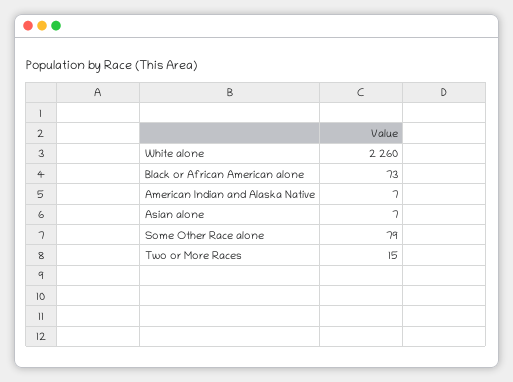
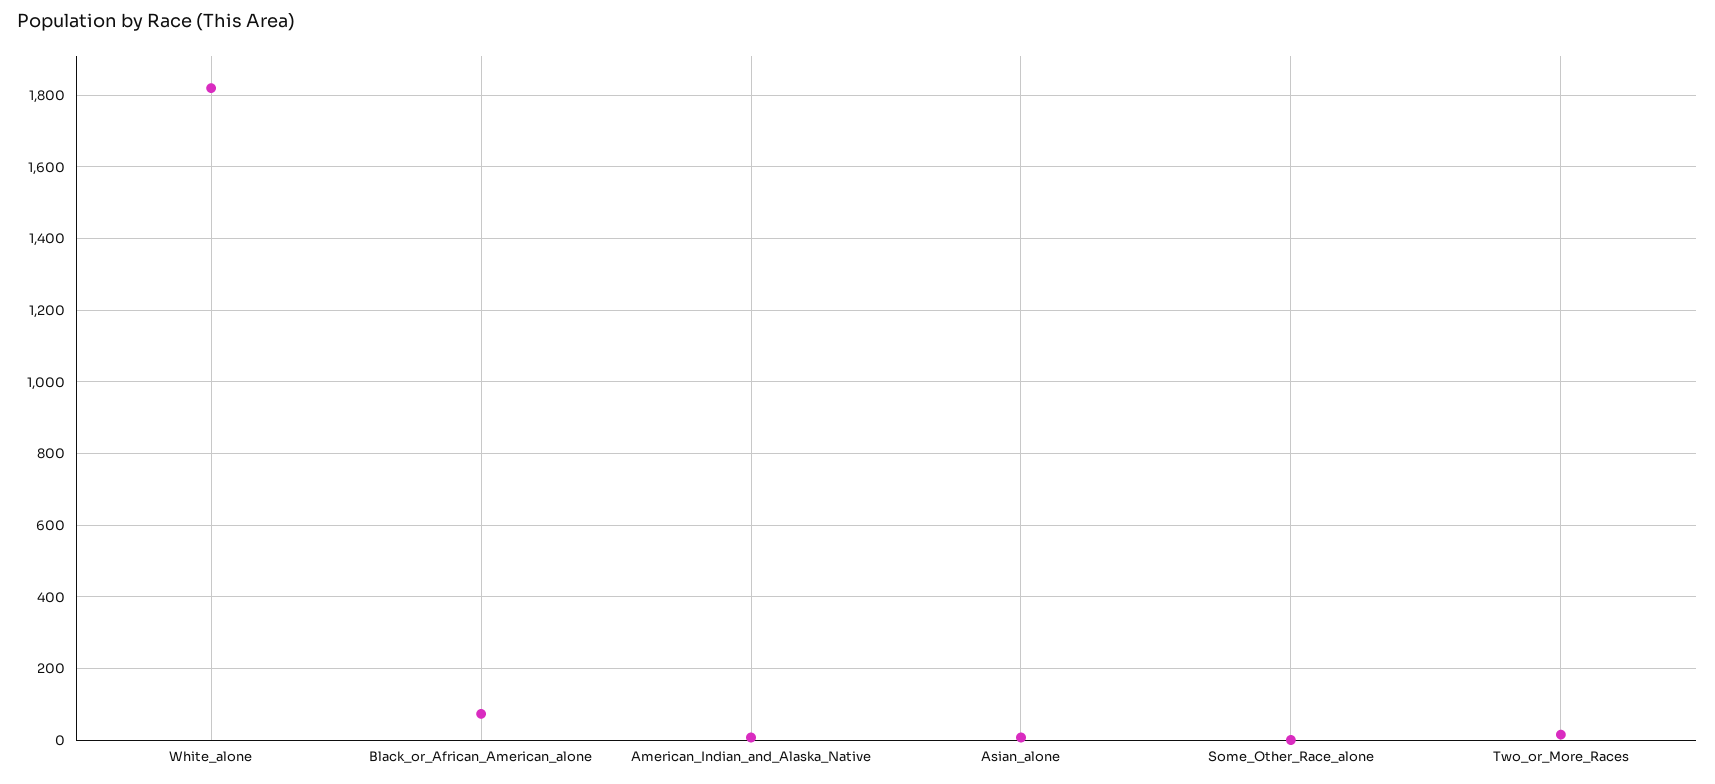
  {
-   "White alone": 2260,
+   "White alone": 1820,
    "Black or African American alone": 73,
    "American Indian and Alaska Native": 7,
    "Asian alone": 7,
-   "Some Other Race alone": 79,
+   "Some Other Race alone": 0,
    "Two or More Races": 15
  }

